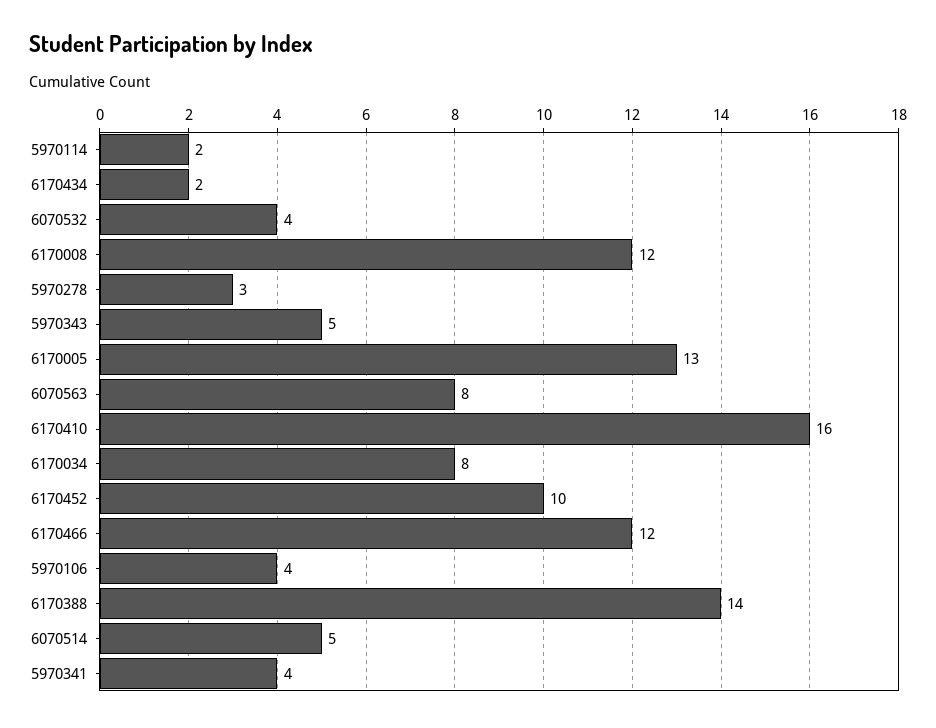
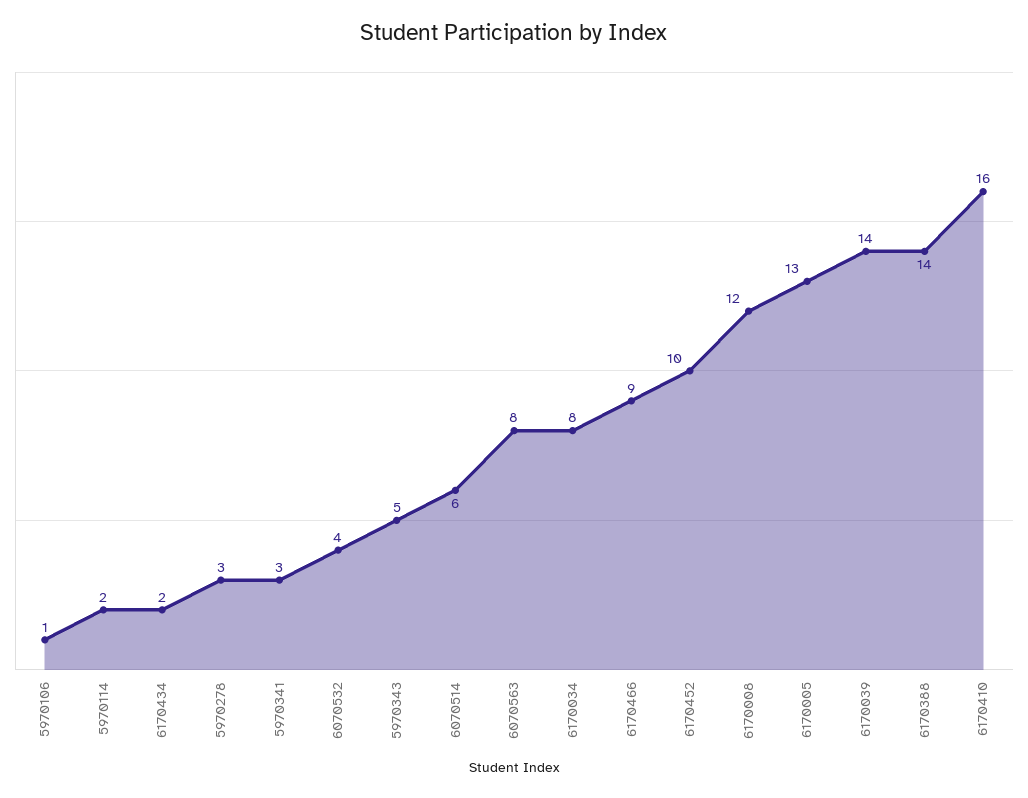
  {
    "5970114": 2,
    "6170434": 2,
    "6070532": 4,
    "6170008": 12,
    "5970278": 3,
    "5970343": 5,
    "6170005": 13,
    "6070563": 8,
    "6170410": 16,
    "6170034": 8,
    "6170452": 10,
-   "6170466": 12,
+   "6170466": 9,
-   "5970106": 4,
+   "5970106": 1,
    "6170388": 14,
-   "6070514": 5,
+   "6070514": 6,
-   "5970341": 4
+   "5970341": 3,
+   "6170039": 14
  }

